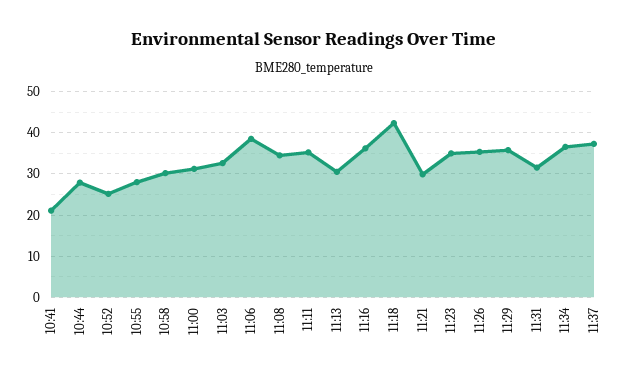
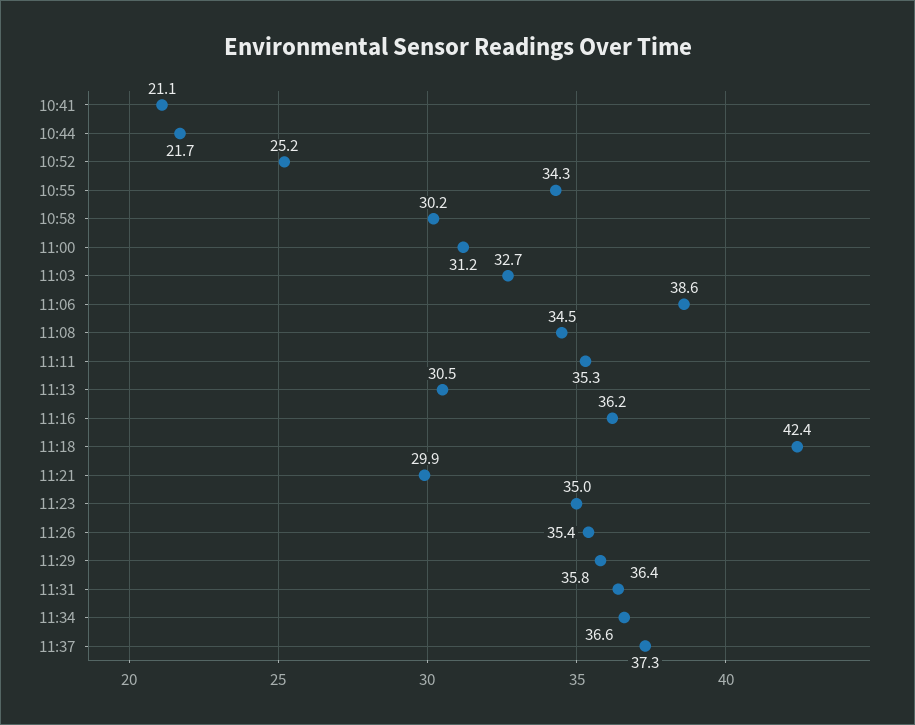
  {
    "10:41": 21.1,
-   "10:44": 28,
+   "10:44": 21.7,
    "10:52": 25.2,
-   "10:55": 28,
+   "10:55": 34.3,
    "10:58": 30.2,
    "11:00": 31.2,
    "11:03": 32.7,
    "11:06": 38.6,
    "11:08": 34.5,
    "11:11": 35.3,
    "11:13": 30.5,
    "11:16": 36.2,
    "11:18": 42.4,
    "11:21": 29.9,
    "11:23": 35,
    "11:26": 35.4,
    "11:29": 35.8,
-   "11:31": 32,
+   "11:31": 36.4,
    "11:34": 36.6,
    "11:37": 37.3
  }

